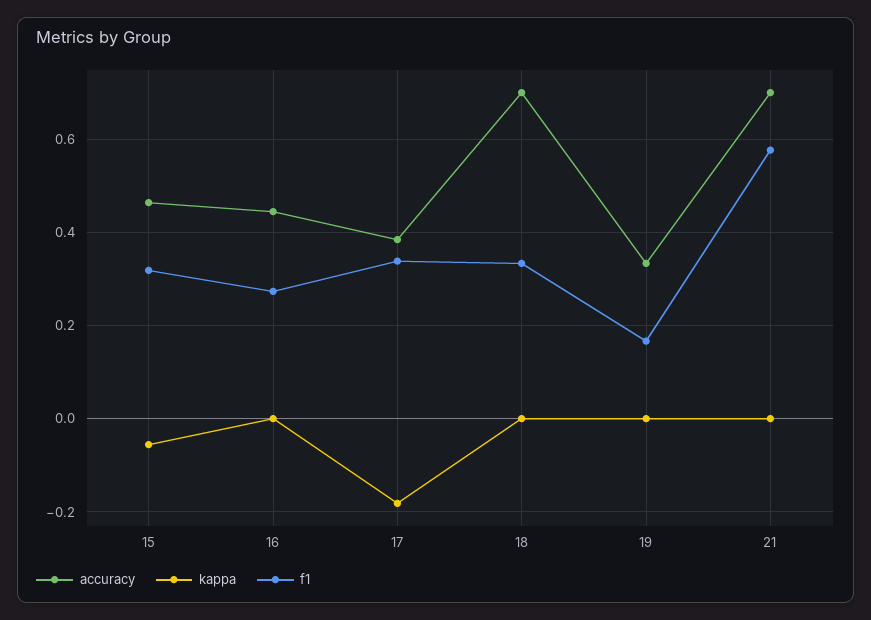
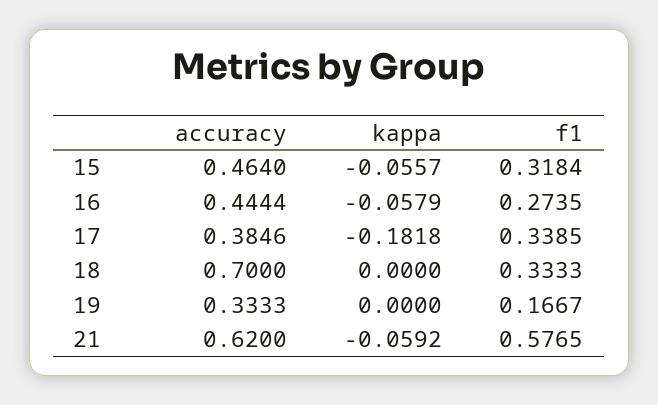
  {
    "accuracy": {
      "15": 0.464,
      "16": 0.4444,
      "17": 0.3846,
      "18": 0.7,
      "19": 0.3333,
-     "21": 0.7
+     "21": 0.62
    },
    "kappa": {
      "15": -0.0557,
-     "16": 0,
+     "16": -0.0579,
      "17": -0.1818,
      "18": 0,
      "19": 0,
-     "21": 0
+     "21": -0.0592
    },
    "f1": {
      "15": 0.3184,
      "16": 0.2735,
      "17": 0.3385,
      "18": 0.3333,
      "19": 0.1667,
      "21": 0.5765
    }
  }

